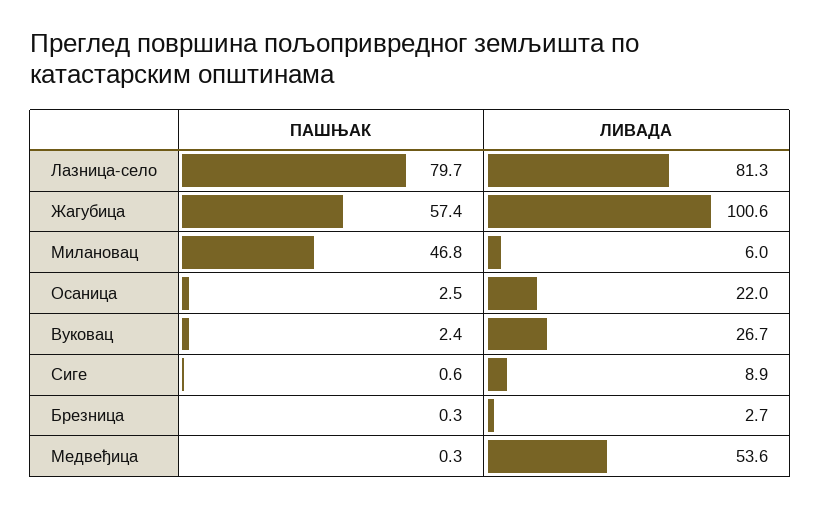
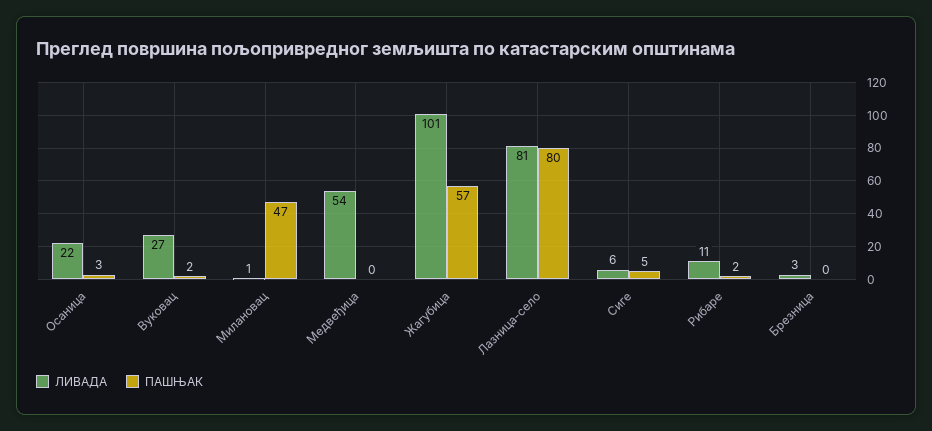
  {
    "ПАШЊАК": {
      "Лазница-село": 79.7,
      "Жагубица": 57.4,
      "Милановац": 46.8,
      "Осаница": 2.5,
      "Вуковац": 2.4,
-     "Сиге": 0.6,
+     "Сиге": 5,
      "Брезница": 0.3,
-     "Медвеђица": 0.3
+     "Медвеђица": 0.3,
+     "Рибаре": 2
    },
    "ЛИВАДА": {
      "Лазница-село": 81.3,
      "Жагубица": 100.6,
-     "Милановац": 6,
+     "Милановац": 1,
      "Осаница": 22,
      "Вуковац": 26.7,
-     "Сиге": 8.9,
+     "Сиге": 6,
      "Брезница": 2.7,
-     "Медвеђица": 53.6
+     "Медвеђица": 53.6,
+     "Рибаре": 11
    }
  }

